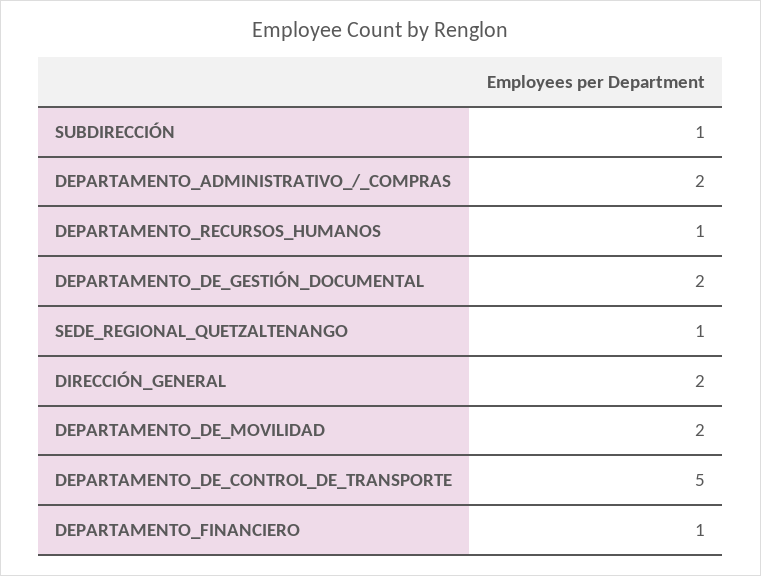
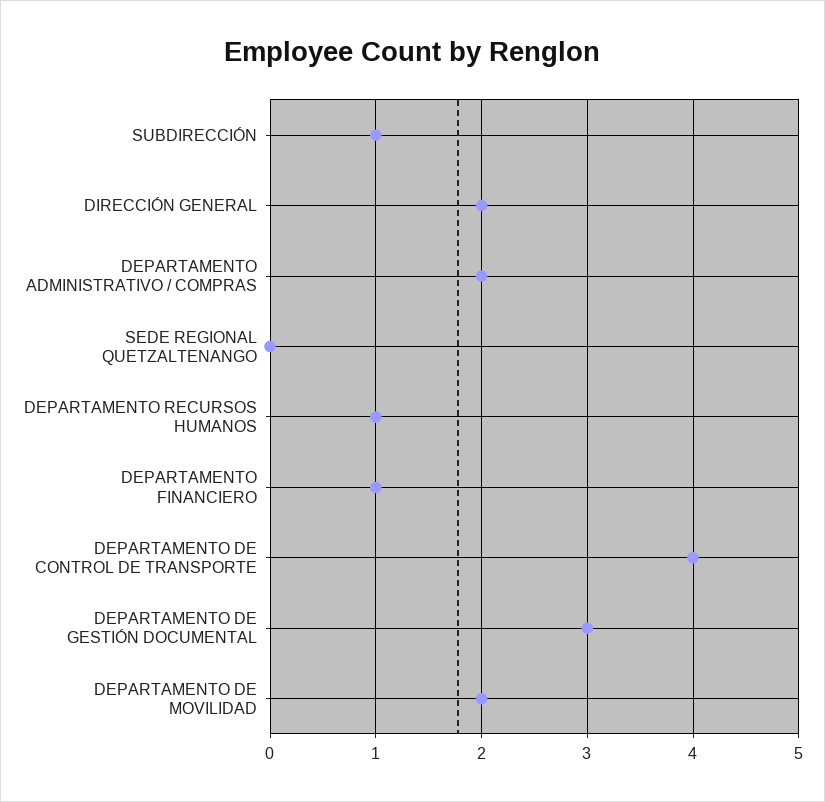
  {
    "SUBDIRECCIÓN": 1,
    "DEPARTAMENTO_ADMINISTRATIVO_/_COMPRAS": 2,
    "DEPARTAMENTO_RECURSOS_HUMANOS": 1,
-   "DEPARTAMENTO_DE_GESTIÓN_DOCUMENTAL": 2,
+   "DEPARTAMENTO_DE_GESTIÓN_DOCUMENTAL": 3,
-   "SEDE_REGIONAL_QUETZALTENANGO": 1,
+   "SEDE_REGIONAL_QUETZALTENANGO": 0,
    "DIRECCIÓN_GENERAL": 2,
    "DEPARTAMENTO_DE_MOVILIDAD": 2,
-   "DEPARTAMENTO_DE_CONTROL_DE_TRANSPORTE": 5,
+   "DEPARTAMENTO_DE_CONTROL_DE_TRANSPORTE": 4,
    "DEPARTAMENTO_FINANCIERO": 1
  }

